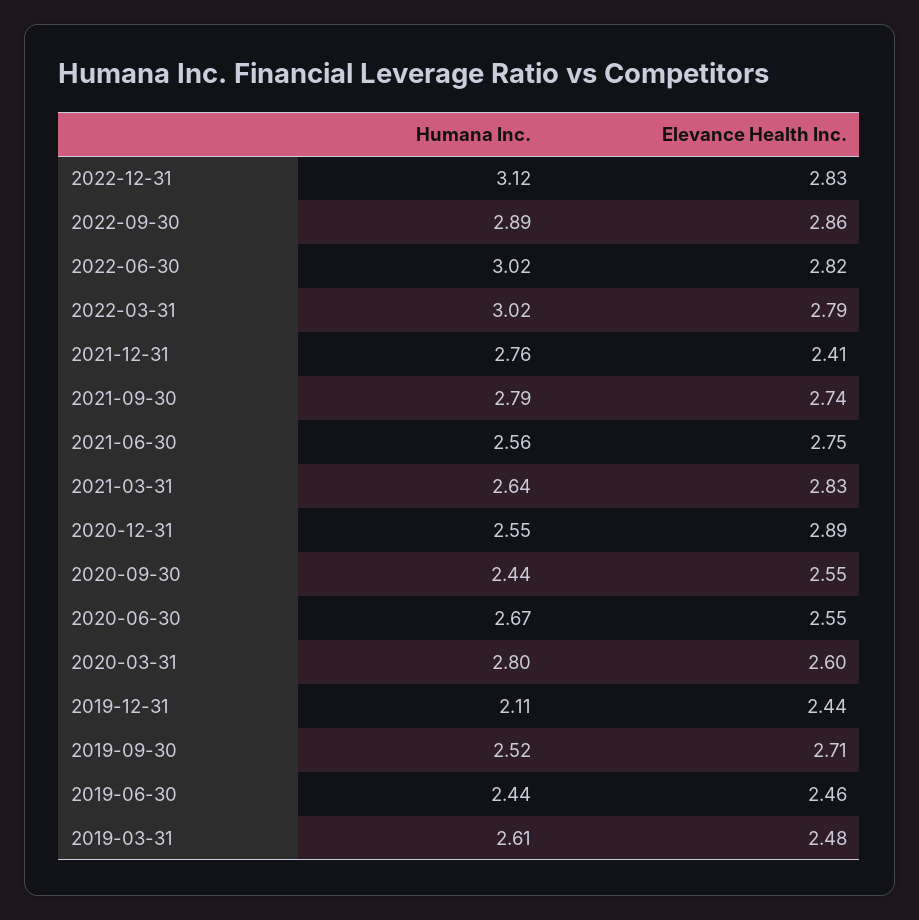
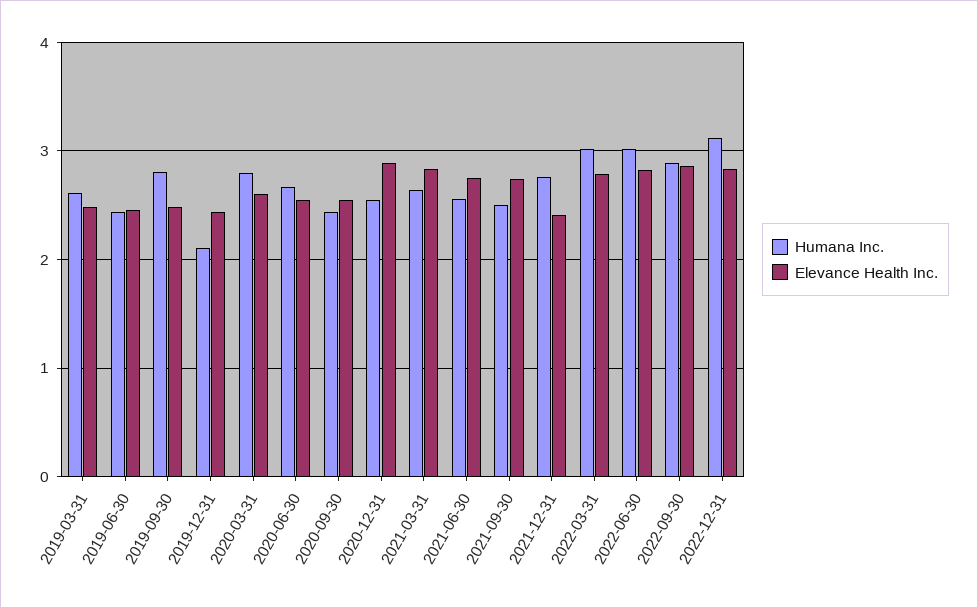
  {
    "Humana Inc.": {
      "2022-12-31": 3.12,
      "2022-09-30": 2.89,
      "2022-06-30": 3.02,
      "2022-03-31": 3.02,
      "2021-12-31": 2.76,
-     "2021-09-30": 2.79,
+     "2021-09-30": 2.5,
      "2021-06-30": 2.56,
      "2021-03-31": 2.64,
      "2020-12-31": 2.55,
      "2020-09-30": 2.44,
      "2020-06-30": 2.67,
      "2020-03-31": 2.8,
      "2019-12-31": 2.11,
-     "2019-09-30": 2.52,
+     "2019-09-30": 2.8,
      "2019-06-30": 2.44,
      "2019-03-31": 2.61
    },
    "Elevance Health Inc.": {
      "2022-12-31": 2.83,
      "2022-09-30": 2.86,
      "2022-06-30": 2.82,
      "2022-03-31": 2.79,
      "2021-12-31": 2.41,
      "2021-09-30": 2.74,
      "2021-06-30": 2.75,
      "2021-03-31": 2.83,
      "2020-12-31": 2.89,
      "2020-09-30": 2.55,
      "2020-06-30": 2.55,
      "2020-03-31": 2.6,
      "2019-12-31": 2.44,
-     "2019-09-30": 2.71,
+     "2019-09-30": 2.5,
      "2019-06-30": 2.46,
      "2019-03-31": 2.48
    }
  }

